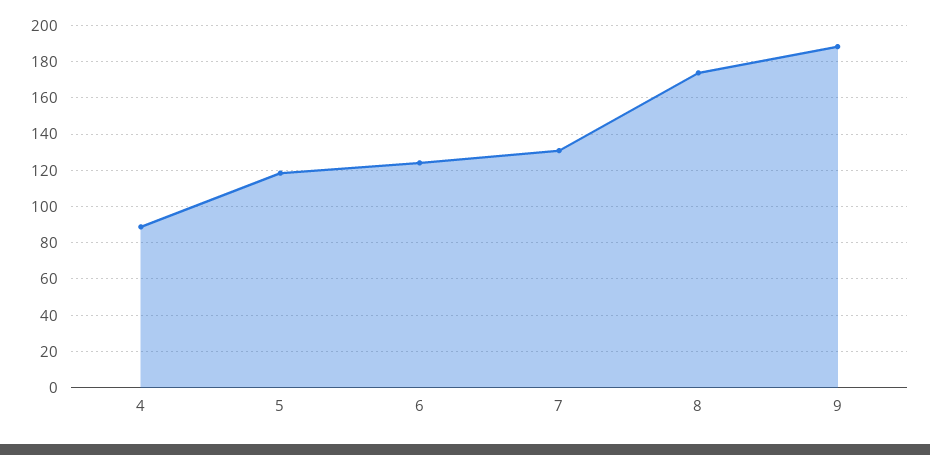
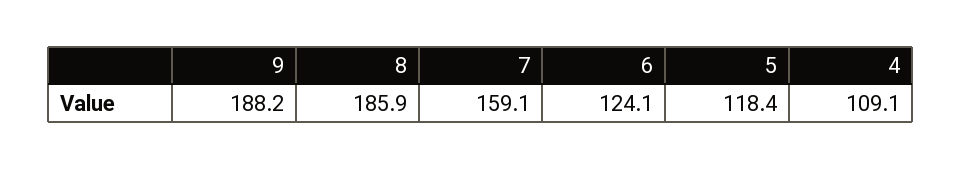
  {
-   "4": 90,
+   "4": 109.1,
    "5": 118.4,
    "6": 124.1,
-   "7": 130,
+   "7": 159.1,
-   "8": 175,
+   "8": 185.9,
    "9": 188.2
  }

